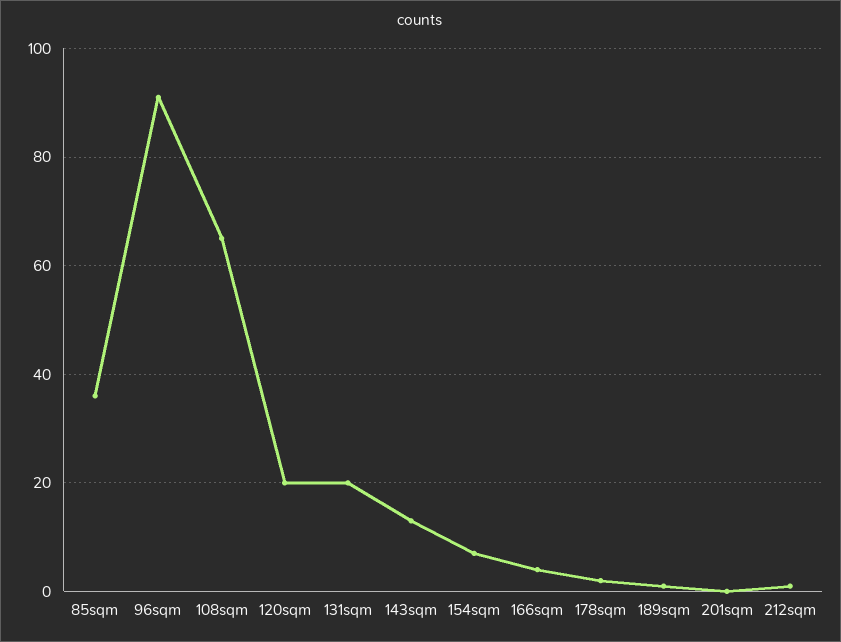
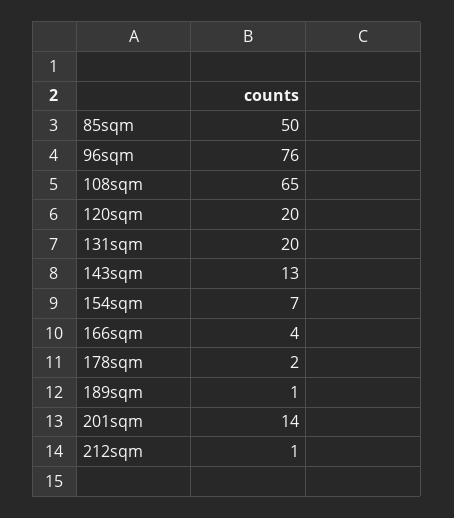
  {
-   "85sqm": 35,
+   "85sqm": 50,
-   "96sqm": 90,
+   "96sqm": 76,
    "108sqm": 65,
    "120sqm": 20,
    "131sqm": 20,
    "143sqm": 13,
    "154sqm": 7,
    "166sqm": 4,
    "178sqm": 2,
    "189sqm": 1,
-   "201sqm": 0,
+   "201sqm": 14,
    "212sqm": 1
  }

